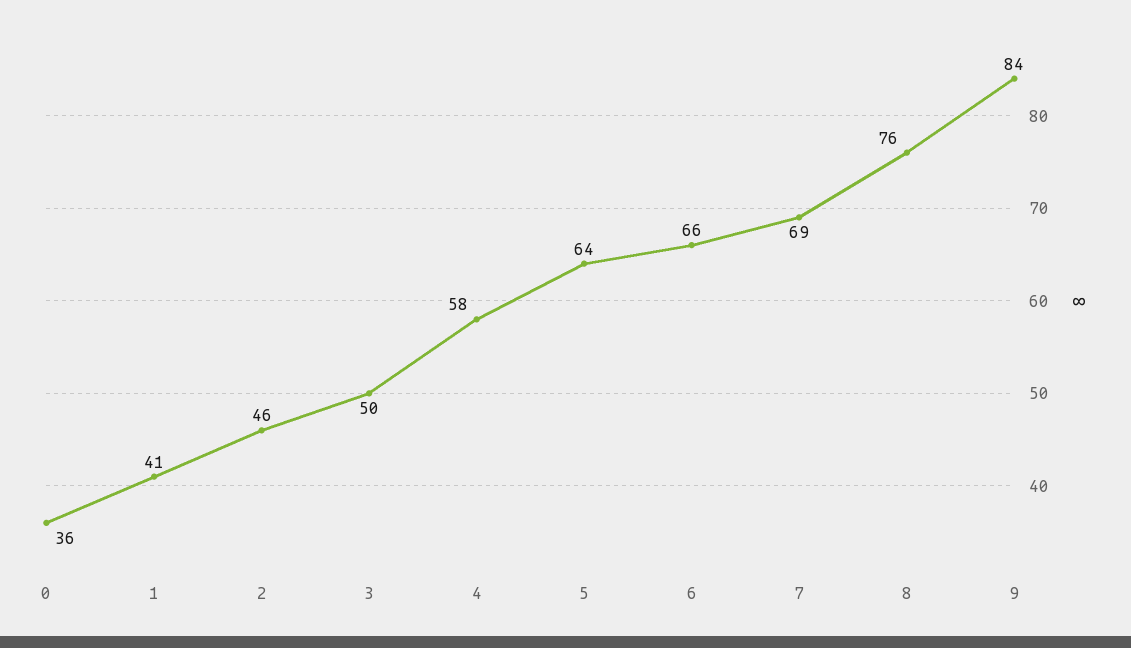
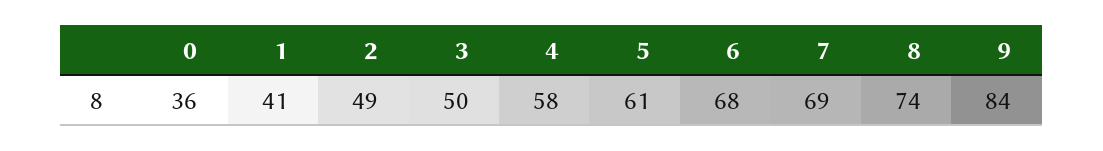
  {
    "0": 36,
    "1": 41,
-   "2": 46,
+   "2": 49,
    "3": 50,
    "4": 58,
-   "5": 64,
+   "5": 61,
-   "6": 66,
+   "6": 68,
    "7": 69,
-   "8": 76,
+   "8": 74,
    "9": 84
  }

